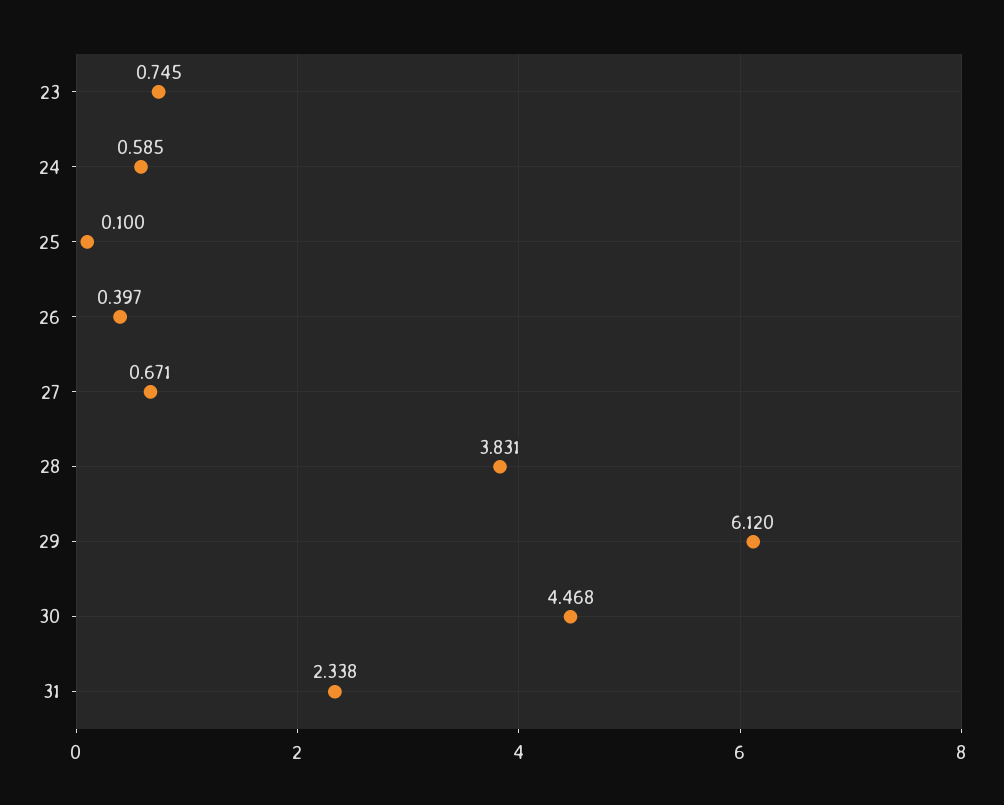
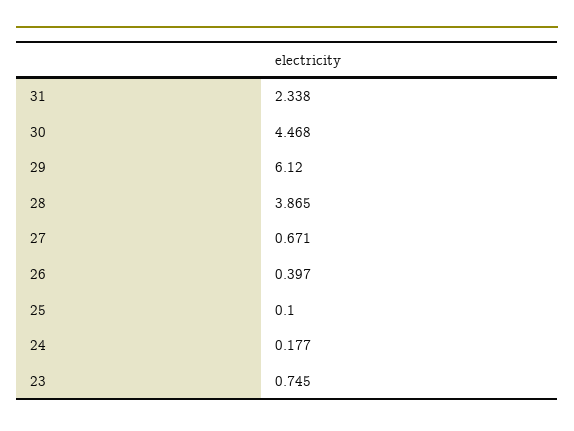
  {
    "23": 0.745,
-   "24": 0.585,
+   "24": 0.177,
    "25": 0.1,
    "26": 0.397,
    "27": 0.671,
-   "28": 3.831,
+   "28": 3.865,
    "29": 6.12,
    "30": 4.468,
    "31": 2.338
  }

